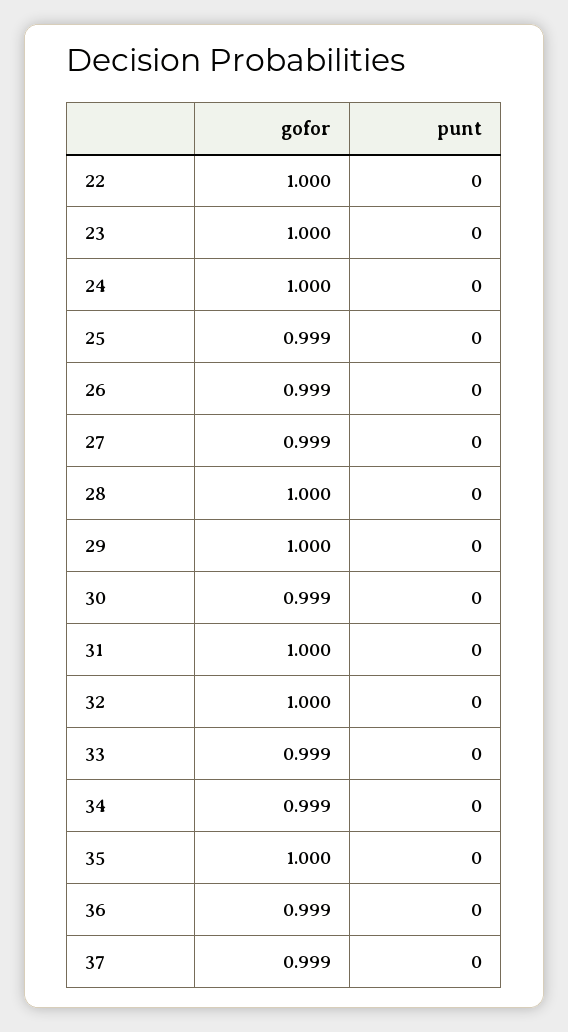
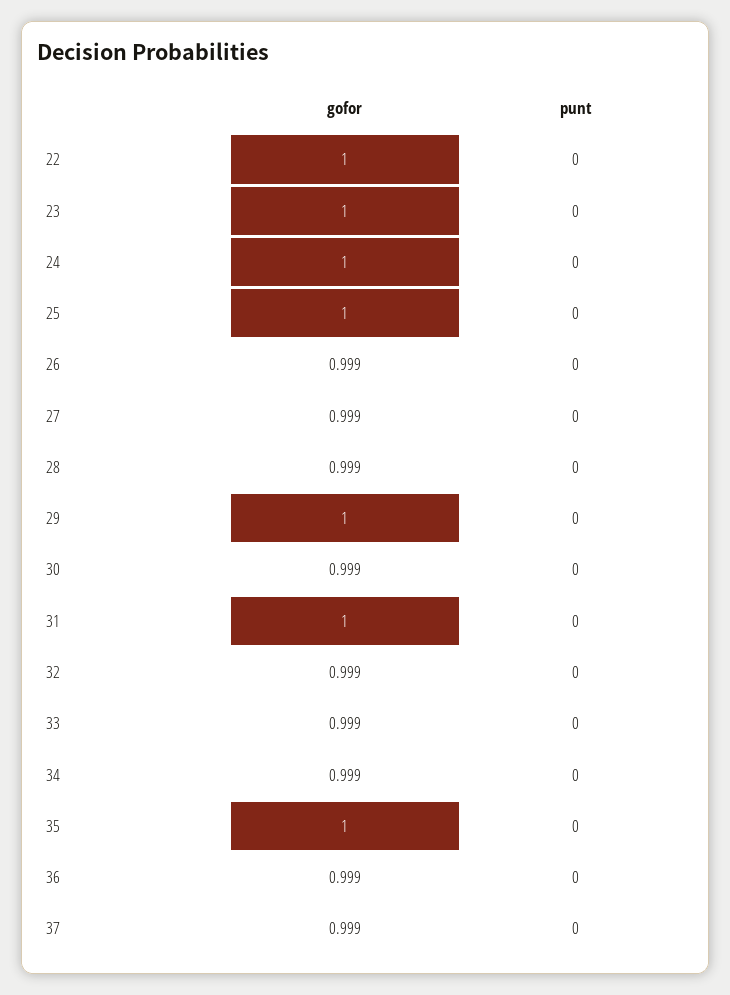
  {
    "gofor": {
      "22": 1,
      "23": 1,
      "24": 1,
-     "25": 0.999,
+     "25": 1,
      "26": 0.999,
      "27": 0.999,
-     "28": 1,
+     "28": 0.999,
      "29": 1,
      "30": 0.999,
      "31": 1,
-     "32": 1,
+     "32": 0.999,
      "33": 0.999,
      "34": 0.999,
      "35": 1,
      "36": 0.999,
      "37": 0.999
    },
    "punt": {
      "22": 0,
      "23": 0,
      "24": 0,
      "25": 0,
      "26": 0,
      "27": 0,
      "28": 0,
      "29": 0,
      "30": 0,
      "31": 0,
      "32": 0,
      "33": 0,
      "34": 0,
      "35": 0,
      "36": 0,
      "37": 0
    }
  }

